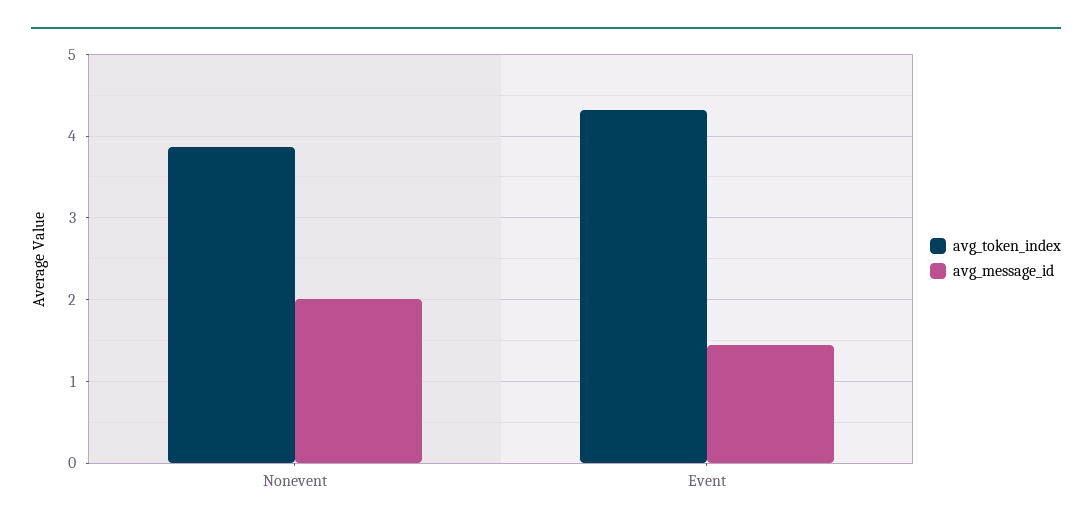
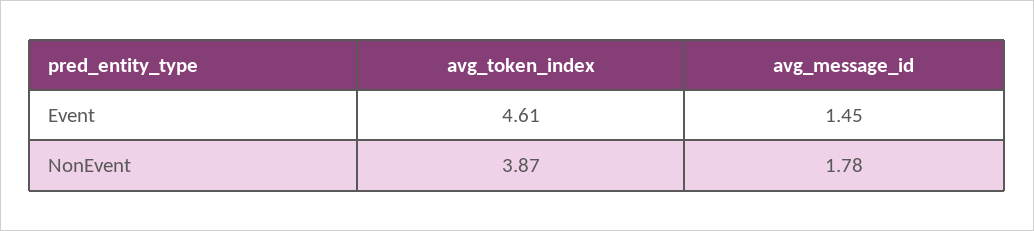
  {
    "avg_token_index": {
      "Nonevent": 3.87,
-     "Event": 4.3
+     "Event": 4.61
    },
    "avg_message_id": {
-     "Nonevent": 2,
+     "Nonevent": 1.78,
      "Event": 1.45
    }
  }

